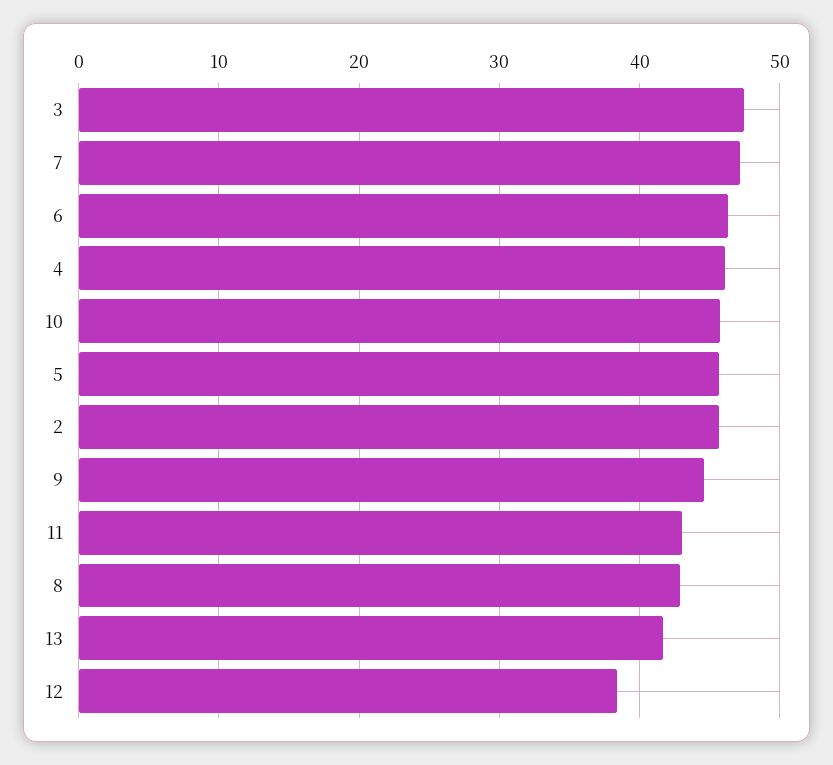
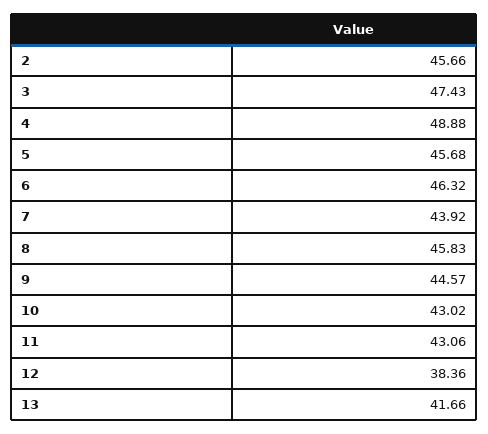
  {
    "3": 47.43,
-   "7": 47,
+   "7": 43.92,
    "6": 46.32,
-   "4": 46,
+   "4": 48.88,
-   "10": 46,
+   "10": 43.02,
    "5": 45.68,
    "2": 45.66,
    "9": 44.57,
    "11": 43.06,
-   "8": 43,
+   "8": 45.83,
    "13": 41.66,
    "12": 38.36
  }

